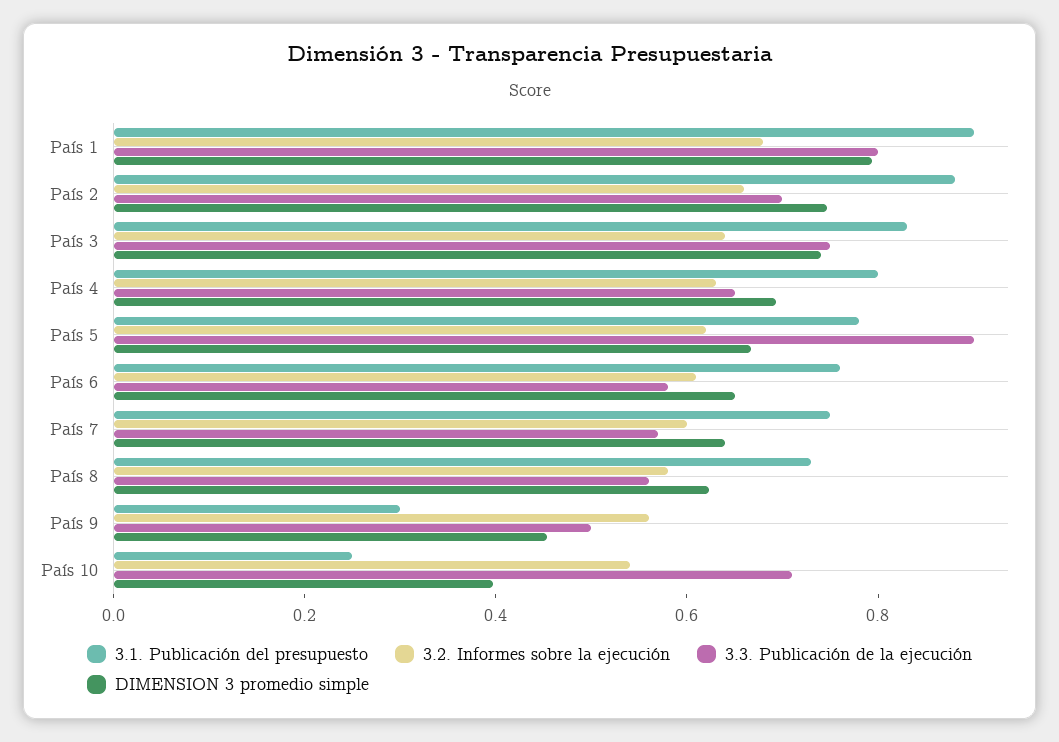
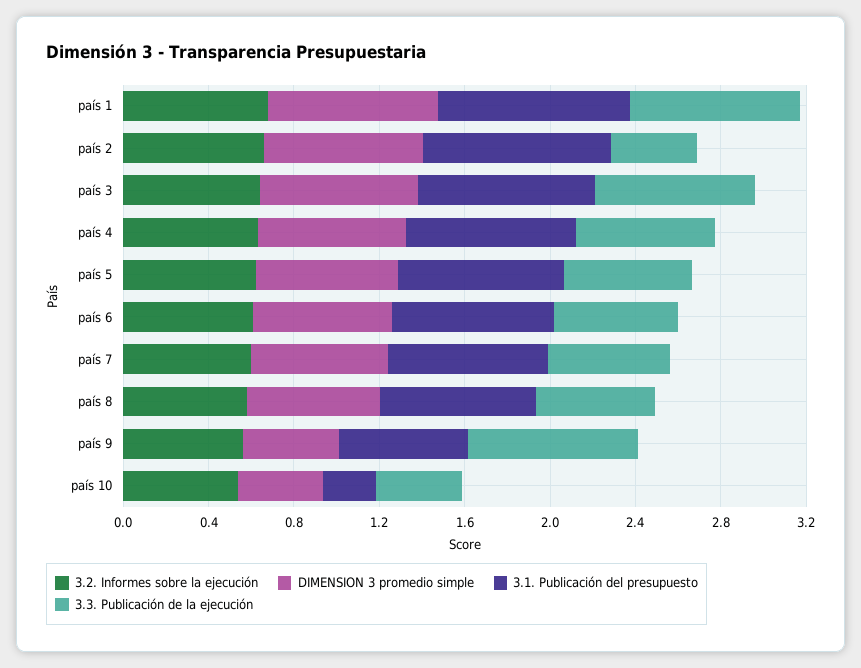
  {
    "3.1. Publicación del presupuesto": {
      "País 1": 0.9,
      "País 2": 0.9,
      "País 3": 0.85,
      "País 4": 0.8,
      "País 5": 0.8,
      "País 6": 0.75,
      "País 7": 0.75,
      "País 8": 0.75,
-     "País 9": 0.3,
+     "País 9": 0.6,
      "País 10": 0.25
    },
    "3.2. Informes sobre la ejecución": {
      "País 1": 0.7,
      "País 2": 0.65,
      "País 3": 0.65,
      "País 4": 0.65,
      "País 5": 0.6,
      "País 6": 0.6,
      "País 7": 0.6,
      "País 8": 0.6,
      "País 9": 0.55,
      "País 10": 0.55
    },
    "3.3. Publicación de la ejecución": {
      "País 1": 0.8,
-     "País 2": 0.7,
+     "País 2": 0.4,
      "País 3": 0.75,
      "País 4": 0.65,
-     "País 5": 0.9,
+     "País 5": 0.6,
      "País 6": 0.6,
      "País 7": 0.55,
      "País 8": 0.55,
-     "País 9": 0.5,
+     "País 9": 0.8,
-     "País 10": 0.7
+     "País 10": 0.4
    },
    "DIMENSION 3 promedio simple": {
      "País 1": 0.8,
      "País 2": 0.75,
      "País 3": 0.75,
      "País 4": 0.7,
      "País 5": 0.65,
      "País 6": 0.65,
      "País 7": 0.65,
      "País 8": 0.6,
      "País 9": 0.45,
      "País 10": 0.4
    }
  }

